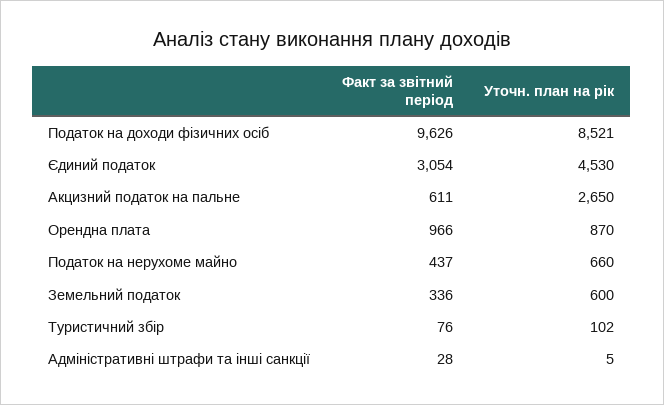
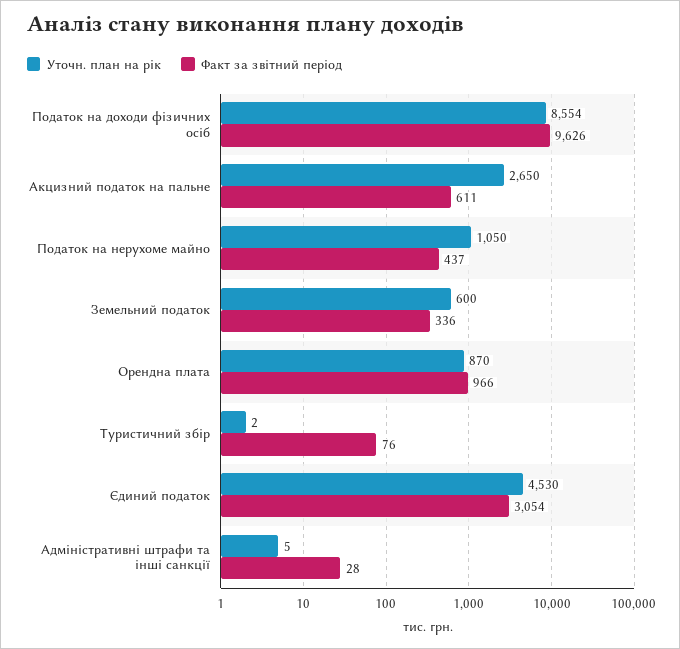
  {
    "Факт за звітний період": {
      "Податок на доходи фізичних осіб": 9626,
      "Єдиний податок": 3054,
      "Акцизний податок на пальне": 611,
      "Орендна плата": 966,
      "Податок на нерухоме майно": 437,
      "Земельний податок": 336,
      "Туристичний збір": 76,
      "Адміністративні штрафи та інші санкції": 28
    },
    "Уточн. план на рік": {
-     "Податок на доходи фізичних осіб": 8521,
+     "Податок на доходи фізичних осіб": 8554,
      "Єдиний податок": 4530,
      "Акцизний податок на пальне": 2650,
      "Орендна плата": 870,
-     "Податок на нерухоме майно": 660,
+     "Податок на нерухоме майно": 1050,
      "Земельний податок": 600,
-     "Туристичний збір": 102,
+     "Туристичний збір": 2,
      "Адміністративні штрафи та інші санкції": 5
    }
  }

